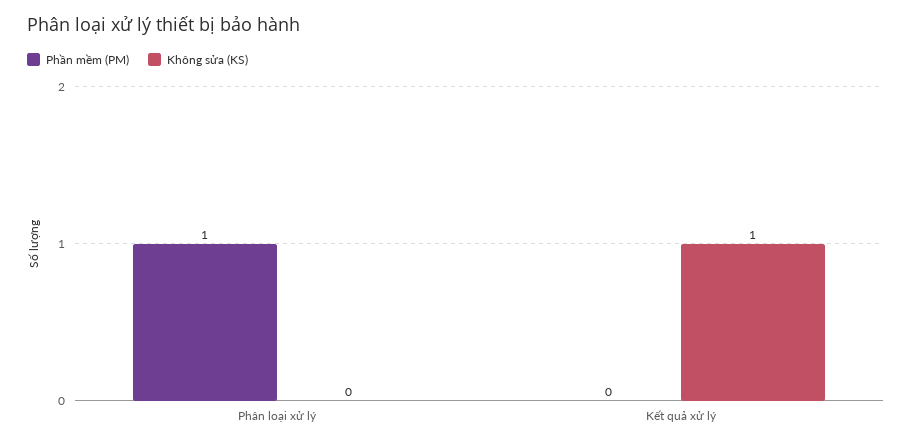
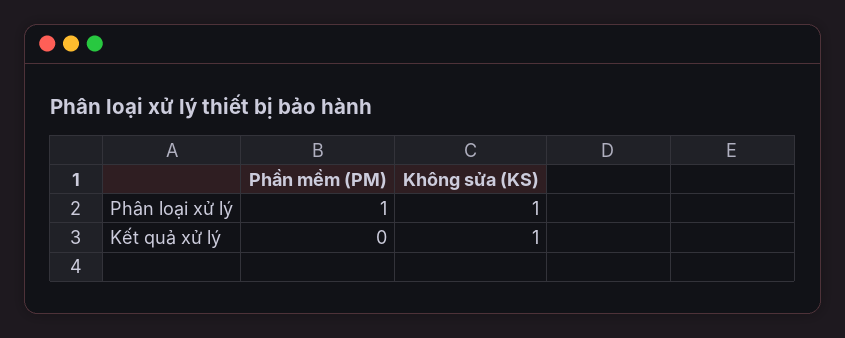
  {
    "Phần mềm (PM)": {
      "Phân loại xử lý": 1,
      "Kết quả xử lý": 0
    },
    "Không sửa (KS)": {
-     "Phân loại xử lý": 0,
+     "Phân loại xử lý": 1,
      "Kết quả xử lý": 1
    }
  }

